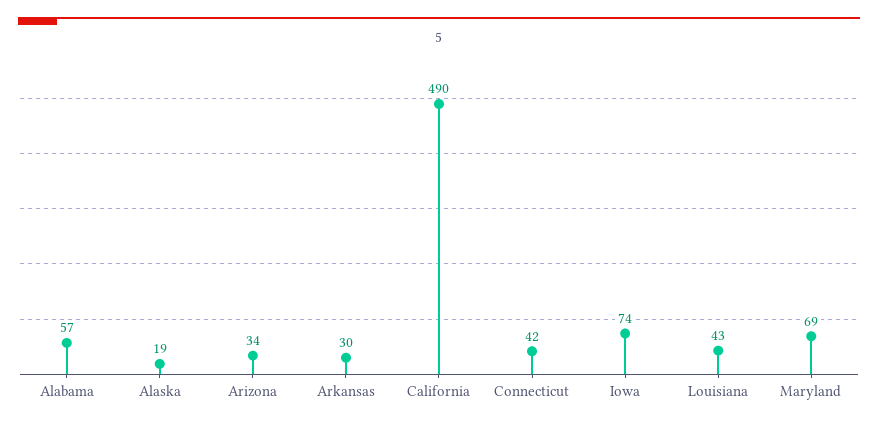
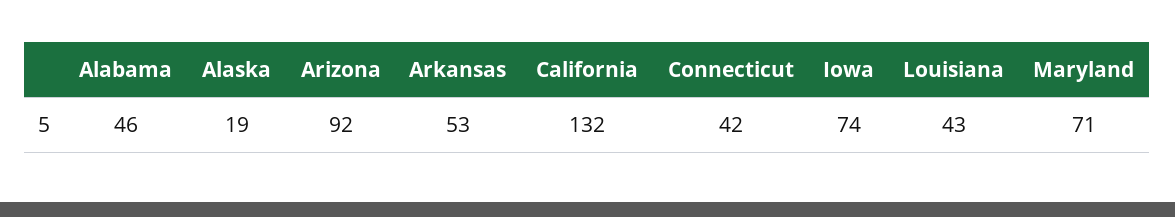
  {
-   "Alabama": 57,
+   "Alabama": 46,
    "Alaska": 19,
-   "Arizona": 34,
+   "Arizona": 92,
-   "Arkansas": 30,
+   "Arkansas": 53,
-   "California": 490,
+   "California": 132,
    "Connecticut": 42,
    "Iowa": 74,
    "Louisiana": 43,
-   "Maryland": 69
+   "Maryland": 71
  }

